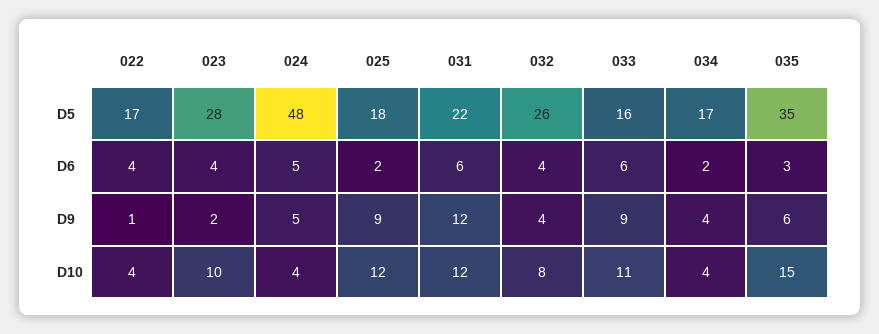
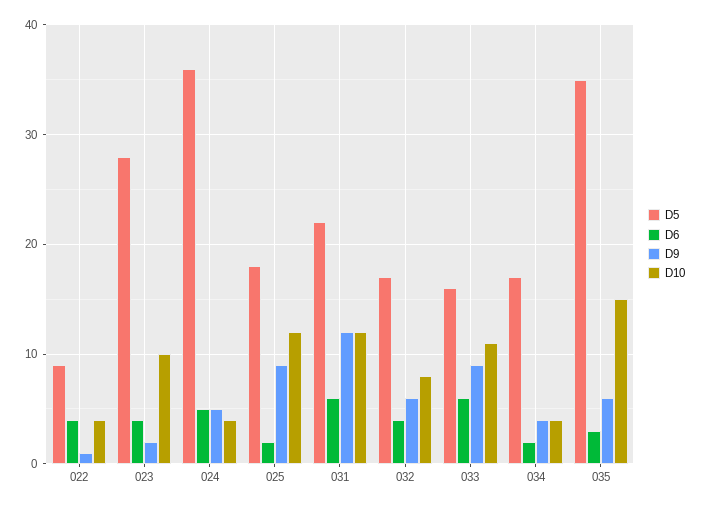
  {
    "D5": {
-     "022": 17,
+     "022": 9,
      "023": 28,
-     "024": 48,
+     "024": 36,
      "025": 18,
      "031": 22,
-     "032": 26,
+     "032": 17,
      "033": 16,
      "034": 17,
      "035": 35
    },
    "D6": {
      "022": 4,
      "023": 4,
      "024": 5,
      "025": 2,
      "031": 6,
      "032": 4,
      "033": 6,
      "034": 2,
      "035": 3
    },
    "D9": {
      "022": 1,
      "023": 2,
      "024": 5,
      "025": 9,
      "031": 12,
-     "032": 4,
+     "032": 6,
      "033": 9,
      "034": 4,
      "035": 6
    },
    "D10": {
      "022": 4,
      "023": 10,
      "024": 4,
      "025": 12,
      "031": 12,
      "032": 8,
      "033": 11,
      "034": 4,
      "035": 15
    }
  }

